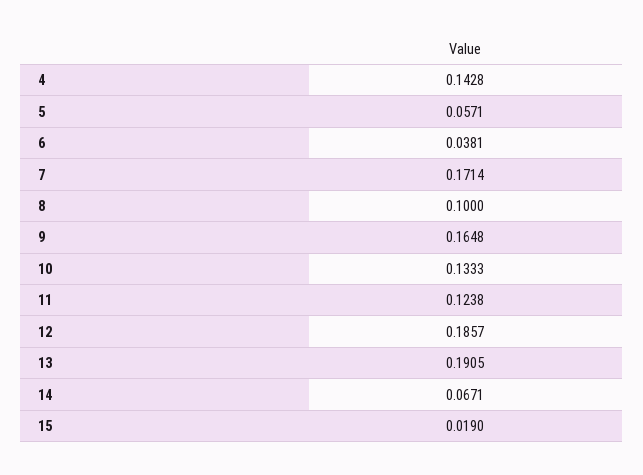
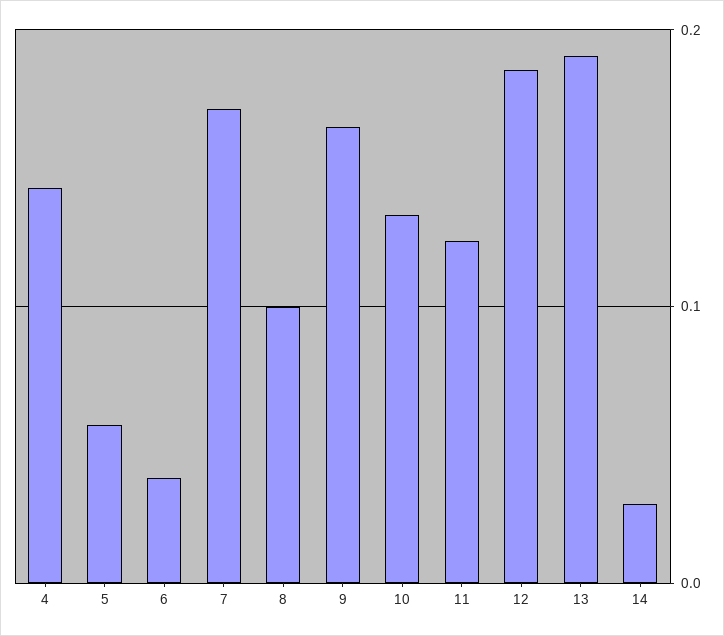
  {
    "4": 0.1428,
    "5": 0.0571,
    "6": 0.0381,
    "7": 0.1714,
    "8": 0.1,
    "9": 0.1648,
    "10": 0.1333,
    "11": 0.1238,
    "12": 0.1857,
    "13": 0.1905,
-   "14": 0.0671,
+   "14": 0.03
-   "15": 0.019
  }

